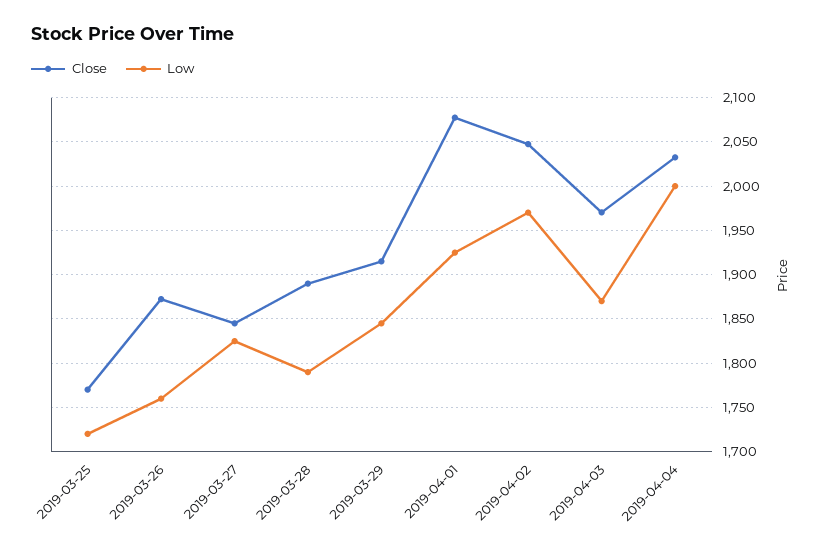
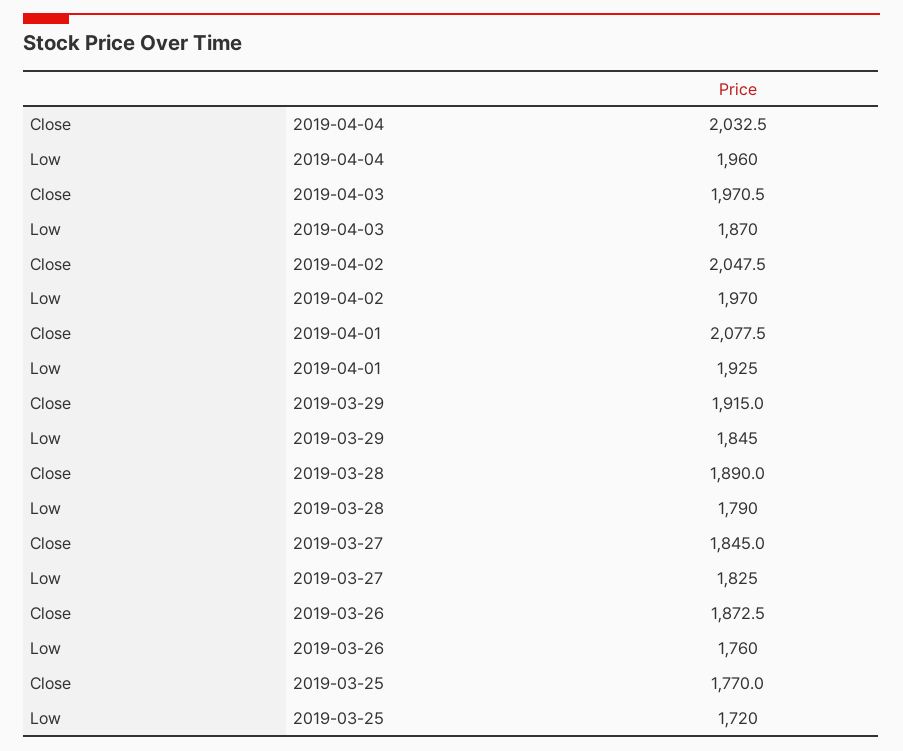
  {
    "Close": {
      "2019-03-25": 1770,
      "2019-03-26": 1872.5,
      "2019-03-27": 1845,
      "2019-03-28": 1890,
      "2019-03-29": 1915,
      "2019-04-01": 2077.5,
      "2019-04-02": 2047.5,
      "2019-04-03": 1970.5,
      "2019-04-04": 2032.5
    },
    "Low": {
      "2019-03-25": 1720,
      "2019-03-26": 1760,
      "2019-03-27": 1825,
      "2019-03-28": 1790,
      "2019-03-29": 1845,
      "2019-04-01": 1925,
      "2019-04-02": 1970,
      "2019-04-03": 1870,
-     "2019-04-04": 2000
+     "2019-04-04": 1960
    }
  }

